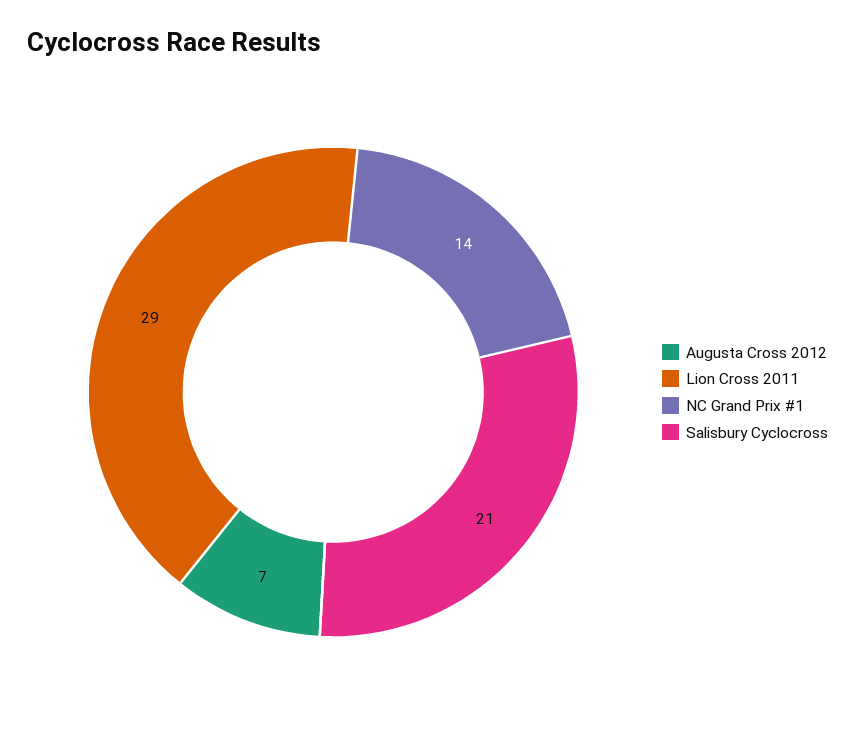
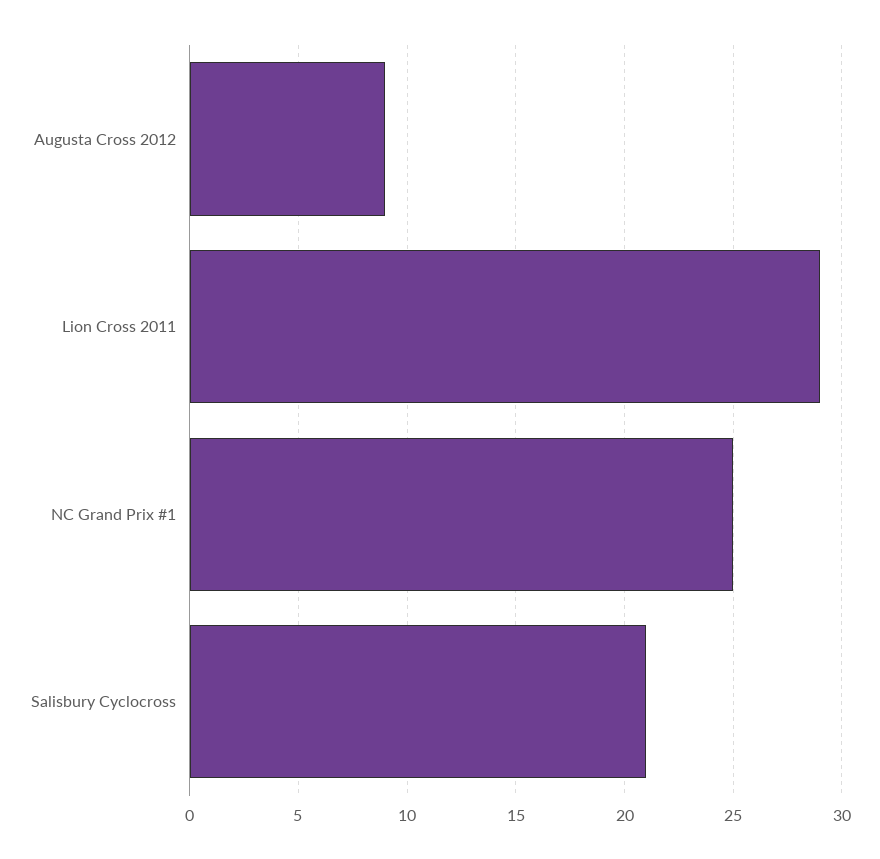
  {
-   "Augusta Cross 2012": 7,
+   "Augusta Cross 2012": 9,
    "Lion Cross 2011": 29,
-   "NC Grand Prix #1": 14,
+   "NC Grand Prix #1": 25,
    "Salisbury Cyclocross": 21
  }

